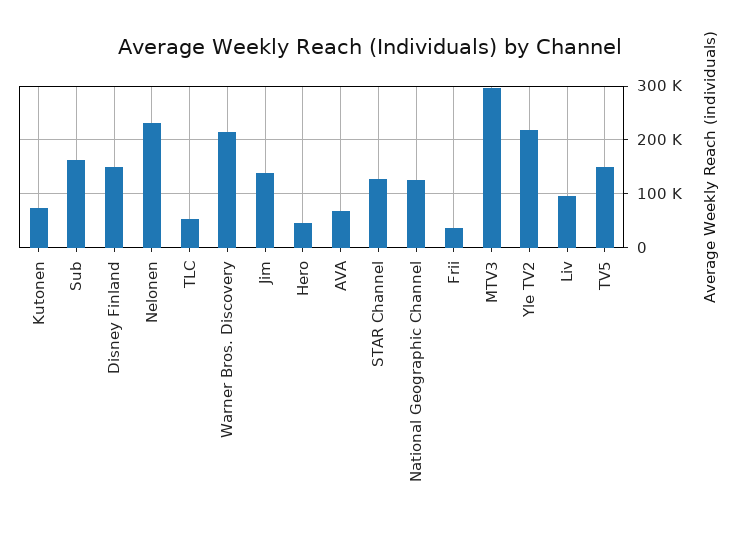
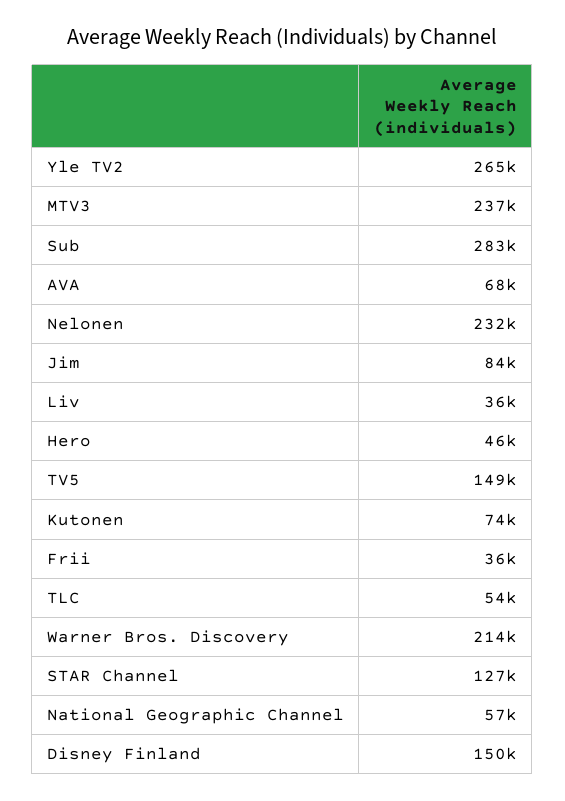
  {
    "Kutonen": 74000,
-   "Sub": 160000,
+   "Sub": 283000,
    "Disney Finland": 150000,
    "Nelonen": 232000,
    "TLC": 54000,
    "Warner Bros. Discovery": 214000,
-   "Jim": 140000,
+   "Jim": 84000,
    "Hero": 46000,
    "AVA": 68000,
    "STAR Channel": 127000,
-   "National Geographic Channel": 120000,
+   "National Geographic Channel": 57000,
    "Frii": 36000,
-   "MTV3": 300000,
+   "MTV3": 237000,
-   "Yle TV2": 220000,
+   "Yle TV2": 265000,
-   "Liv": 100000,
+   "Liv": 36000,
    "TV5": 149000
  }

